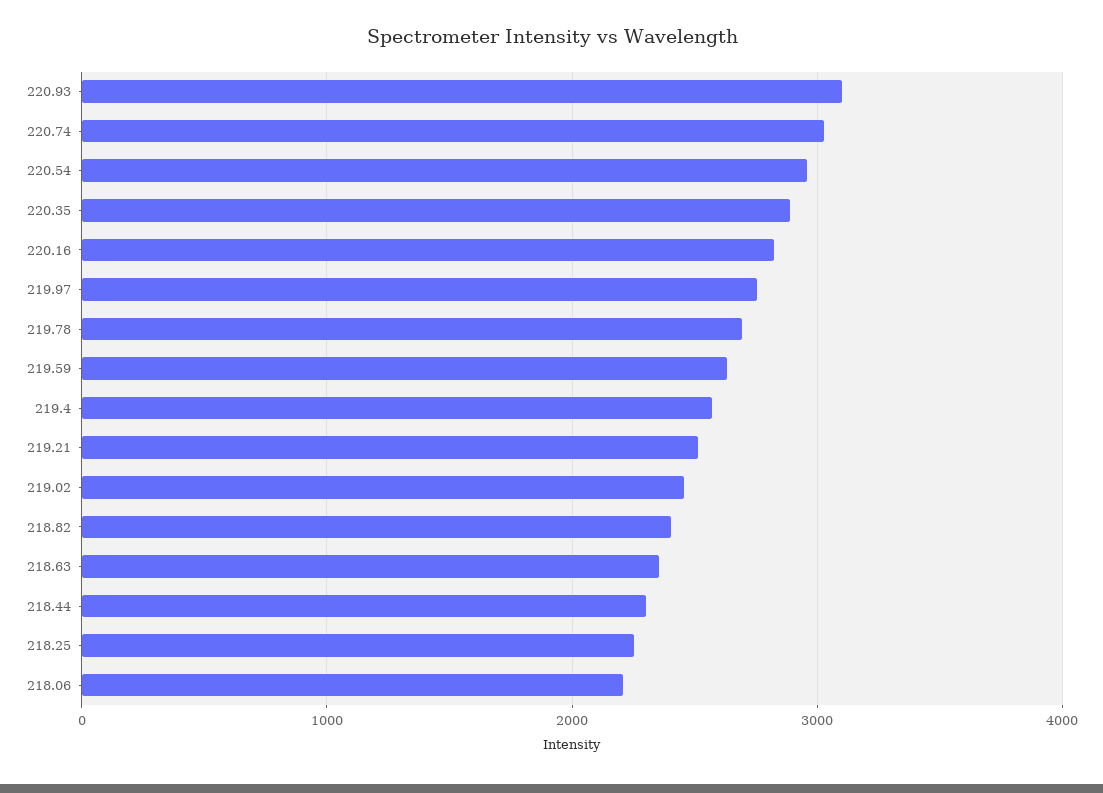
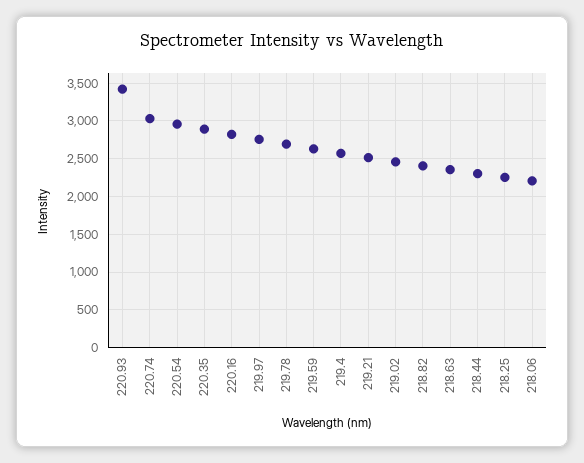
  {
-   "220.93": 3100,
+   "220.93": 3400,
    "220.74": 3000,
    "220.54": 3000,
    "220.35": 2900,
    "220.16": 2800,
    "219.97": 2800,
    "219.78": 2700,
    "219.59": 2600,
    "219.4": 2600,
    "219.21": 2500,
    "219.02": 2500,
    "218.82": 2400,
    "218.63": 2400,
    "218.44": 2300,
    "218.25": 2300,
    "218.06": 2200
  }

